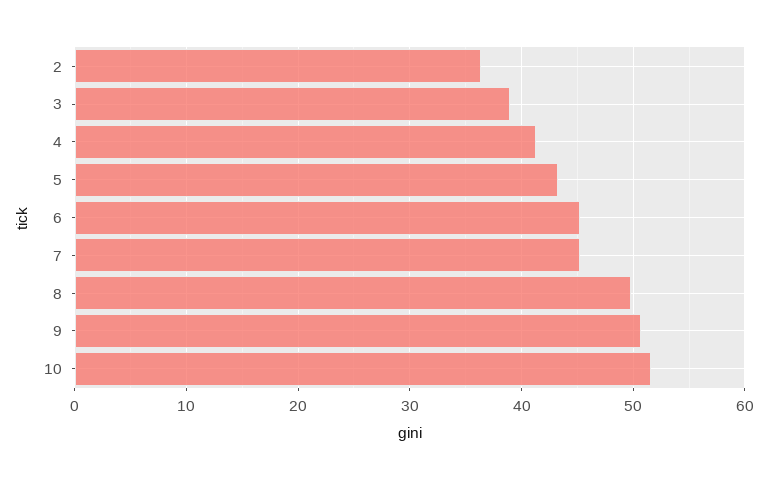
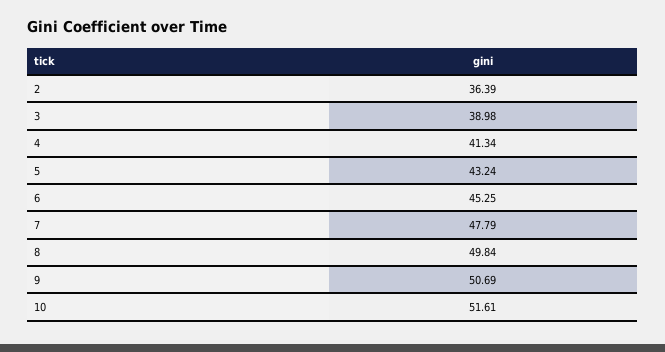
  {
    "2": 36.39,
    "3": 38.98,
    "4": 41.34,
    "5": 43.24,
    "6": 45.25,
-   "7": 45,
+   "7": 47.79,
    "8": 49.84,
    "9": 50.69,
    "10": 51.61
  }

